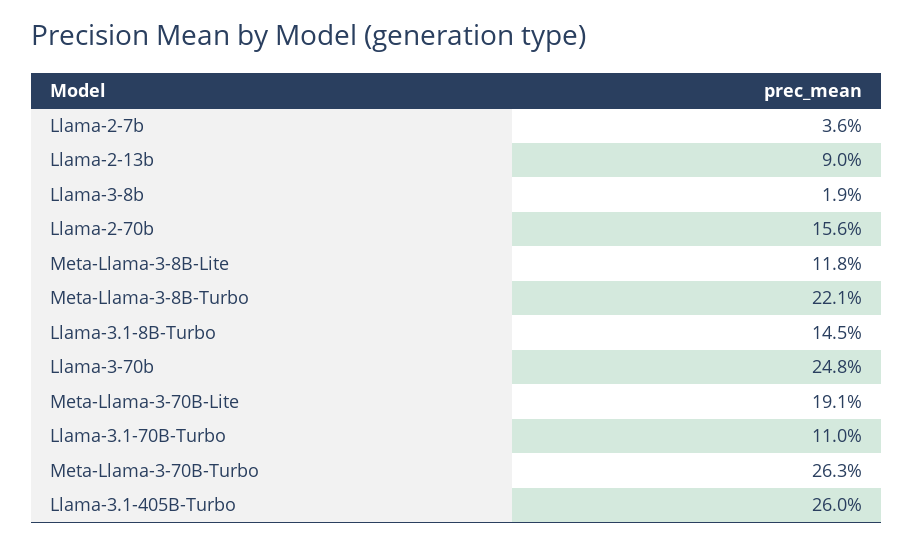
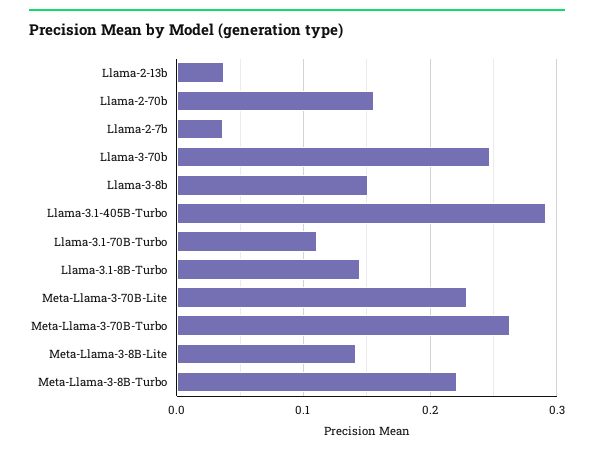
  {
    "Llama-2-7b": 0.036,
-   "Llama-2-13b": 0.09,
+   "Llama-2-13b": 0.04,
-   "Llama-3-8b": 0.019,
+   "Llama-3-8b": 0.15,
    "Llama-2-70b": 0.156,
-   "Meta-Llama-3-8B-Lite": 0.118,
+   "Meta-Llama-3-8B-Lite": 0.14,
    "Meta-Llama-3-8B-Turbo": 0.221,
    "Llama-3.1-8B-Turbo": 0.145,
    "Llama-3-70b": 0.248,
-   "Meta-Llama-3-70B-Lite": 0.191,
+   "Meta-Llama-3-70B-Lite": 0.23,
    "Llama-3.1-70B-Turbo": 0.11,
    "Meta-Llama-3-70B-Turbo": 0.263,
-   "Llama-3.1-405B-Turbo": 0.26
+   "Llama-3.1-405B-Turbo": 0.29
  }

